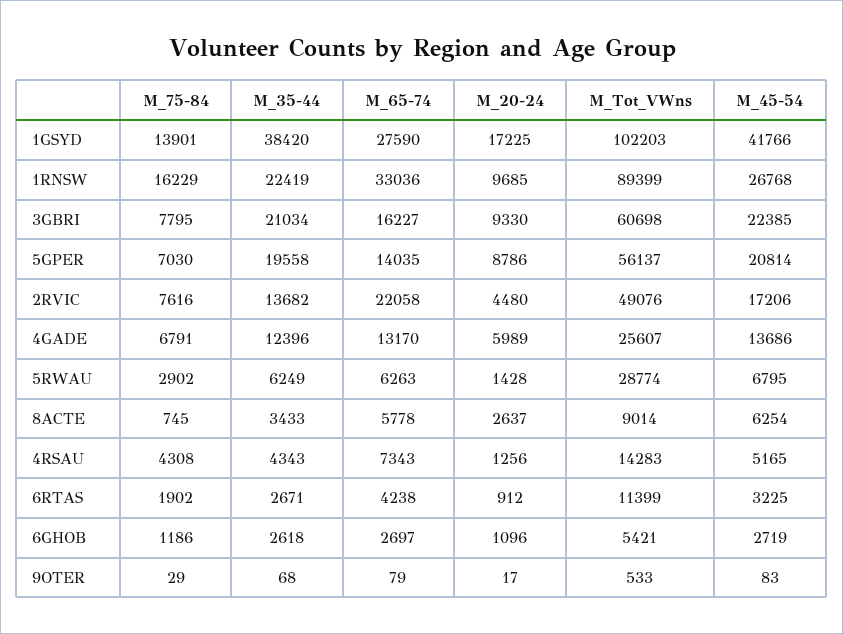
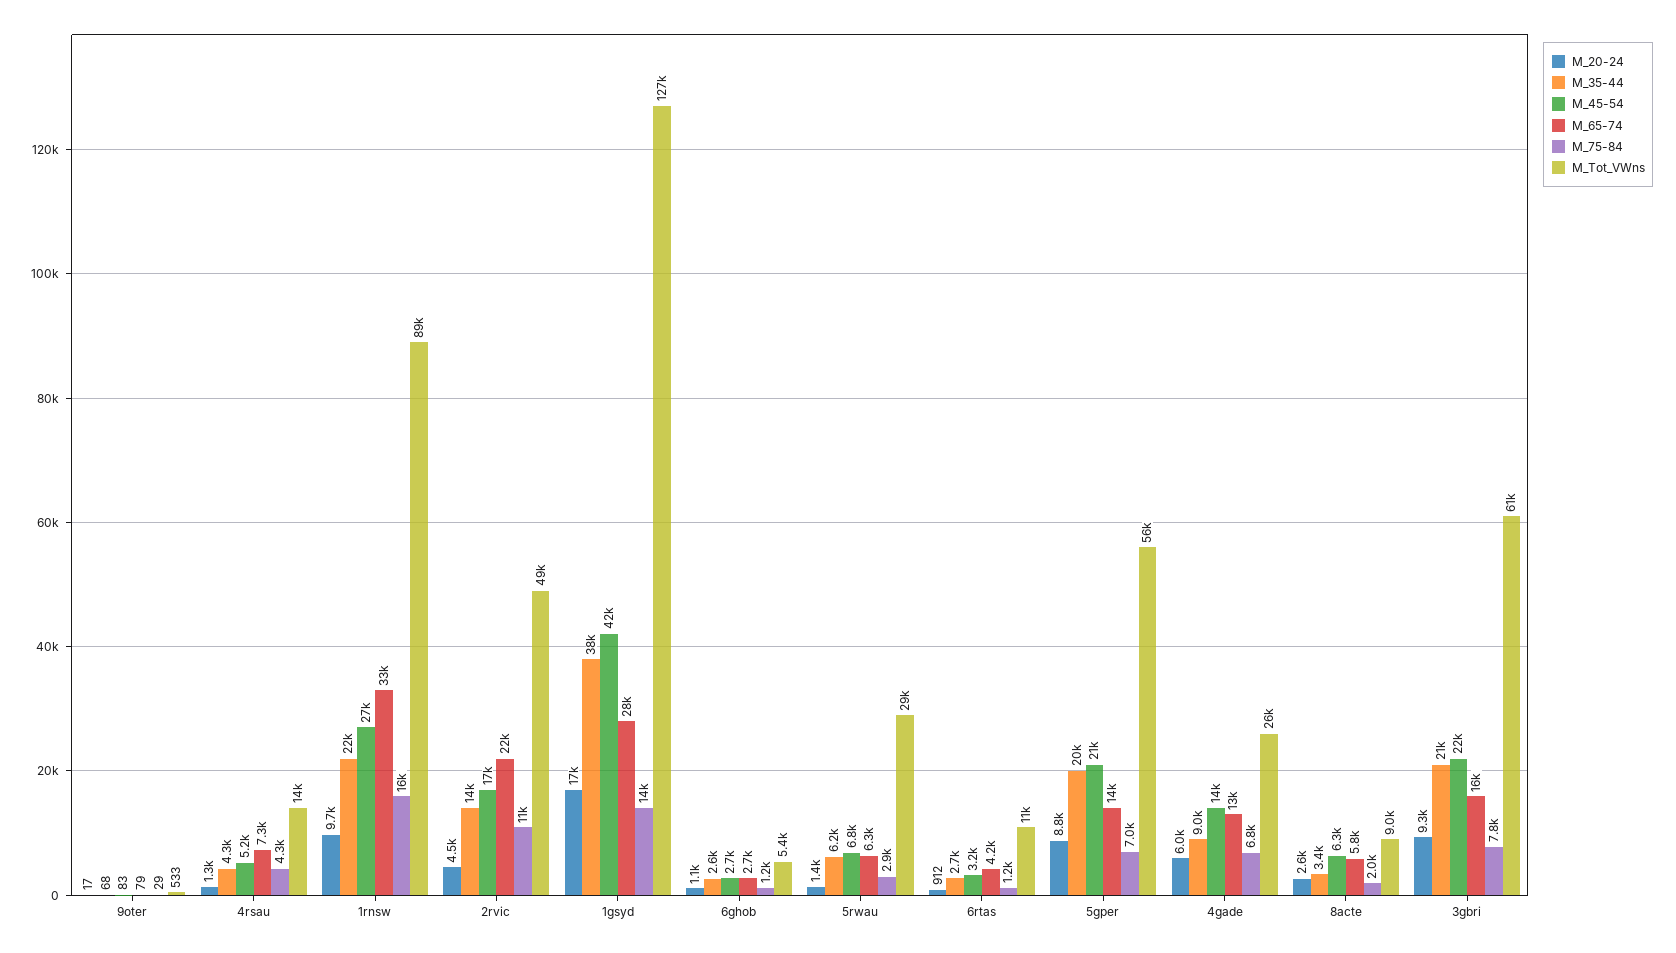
  {
    "M_75-84": {
      "1GSYD": 13901,
      "1RNSW": 16229,
      "3GBRI": 7795,
      "5GPER": 7030,
-     "2RVIC": 7616,
+     "2RVIC": 11000,
      "4GADE": 6791,
      "5RWAU": 2902,
-     "8ACTE": 745,
+     "8ACTE": 2000,
      "4RSAU": 4308,
-     "6RTAS": 1902,
+     "6RTAS": 1200,
      "6GHOB": 1186,
      "9OTER": 29
    },
    "M_35-44": {
      "1GSYD": 38420,
      "1RNSW": 22419,
      "3GBRI": 21034,
      "5GPER": 19558,
      "2RVIC": 13682,
-     "4GADE": 12396,
+     "4GADE": 9000,
      "5RWAU": 6249,
      "8ACTE": 3433,
      "4RSAU": 4343,
      "6RTAS": 2671,
      "6GHOB": 2618,
      "9OTER": 68
    },
    "M_65-74": {
      "1GSYD": 27590,
      "1RNSW": 33036,
      "3GBRI": 16227,
      "5GPER": 14035,
      "2RVIC": 22058,
      "4GADE": 13170,
      "5RWAU": 6263,
      "8ACTE": 5778,
      "4RSAU": 7343,
      "6RTAS": 4238,
      "6GHOB": 2697,
      "9OTER": 79
    },
    "M_20-24": {
      "1GSYD": 17225,
      "1RNSW": 9685,
      "3GBRI": 9330,
      "5GPER": 8786,
      "2RVIC": 4480,
      "4GADE": 5989,
      "5RWAU": 1428,
      "8ACTE": 2637,
      "4RSAU": 1256,
      "6RTAS": 912,
      "6GHOB": 1096,
      "9OTER": 17
    },
    "M_Tot_VWns": {
-     "1GSYD": 102203,
+     "1GSYD": 127000,
      "1RNSW": 89399,
      "3GBRI": 60698,
      "5GPER": 56137,
      "2RVIC": 49076,
      "4GADE": 25607,
      "5RWAU": 28774,
      "8ACTE": 9014,
      "4RSAU": 14283,
      "6RTAS": 11399,
      "6GHOB": 5421,
      "9OTER": 533
    },
    "M_45-54": {
      "1GSYD": 41766,
      "1RNSW": 26768,
      "3GBRI": 22385,
      "5GPER": 20814,
      "2RVIC": 17206,
      "4GADE": 13686,
      "5RWAU": 6795,
      "8ACTE": 6254,
      "4RSAU": 5165,
      "6RTAS": 3225,
      "6GHOB": 2719,
      "9OTER": 83
    }
  }

